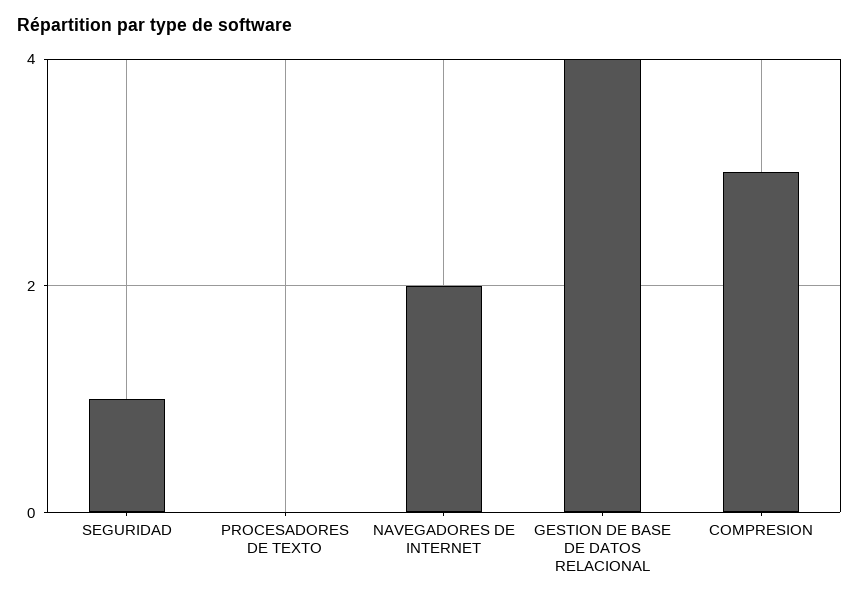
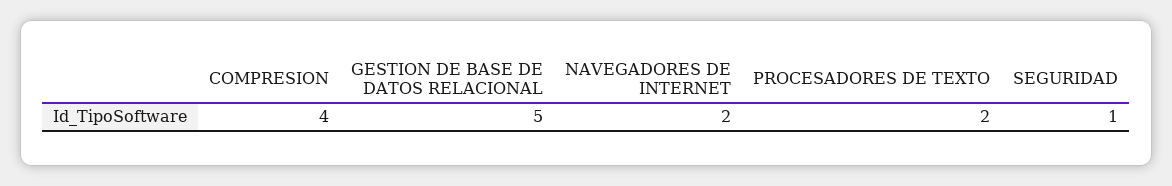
  {
    "SEGURIDAD": 1,
-   "PROCESADORES DE TEXTO": 0,
+   "PROCESADORES DE TEXTO": 2,
    "NAVEGADORES DE INTERNET": 2,
-   "GESTION DE BASE DE DATOS RELACIONAL": 4,
+   "GESTION DE BASE DE DATOS RELACIONAL": 5,
-   "COMPRESION": 3
+   "COMPRESION": 4
  }

